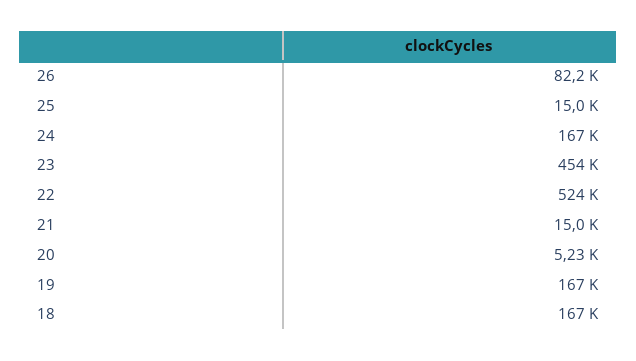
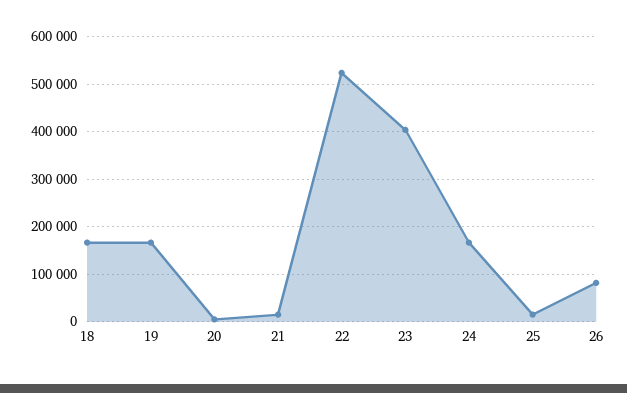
  {
    "26": 82200,
    "25": 15000,
    "24": 167000,
-   "23": 454000,
+   "23": 400000,
    "22": 524000,
    "21": 15000,
    "20": 5230,
    "19": 167000,
    "18": 167000
  }

